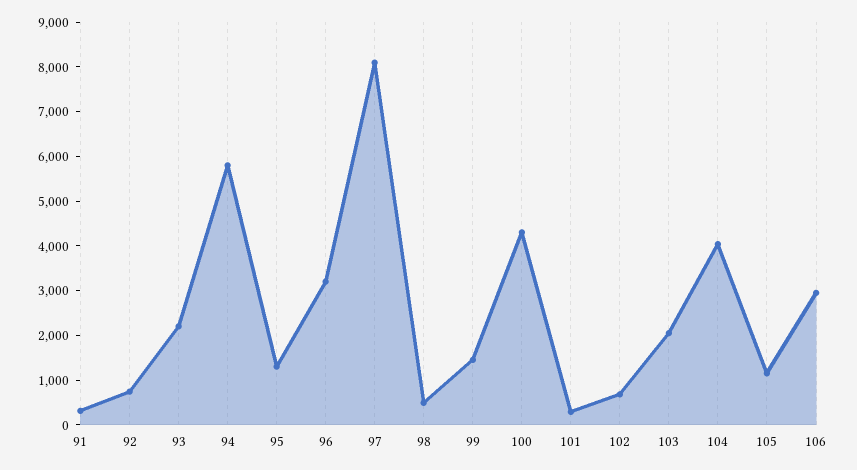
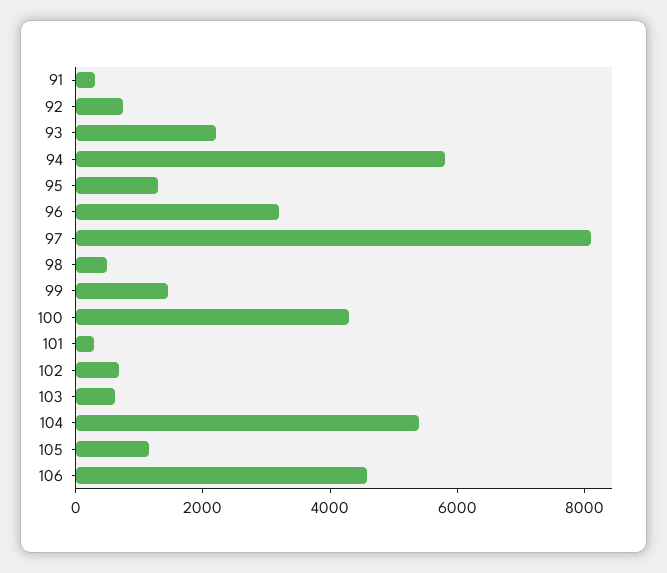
  {
    "91": 400,
    "92": 800,
    "93": 2200,
    "94": 5800,
    "95": 1400,
    "96": 3200,
    "97": 8200,
    "98": 400,
    "99": 1400,
    "100": 4400,
    "101": 200,
    "102": 600,
-   "103": 2000,
+   "103": 500,
-   "104": 4000,
+   "104": 5500,
    "105": 1200,
-   "106": 3000
+   "106": 4500
  }

